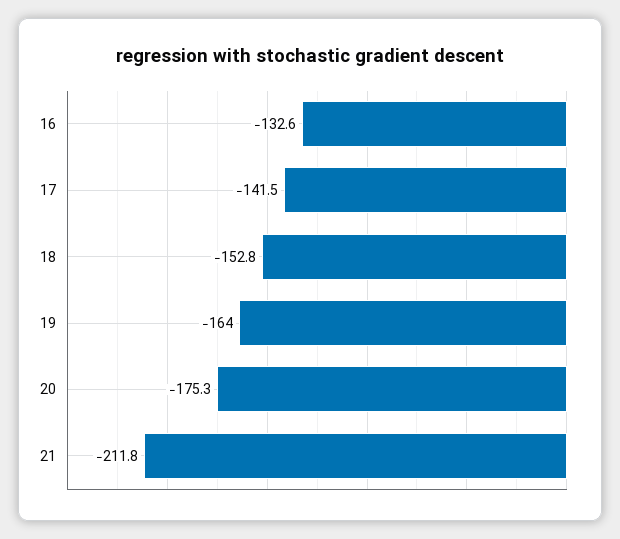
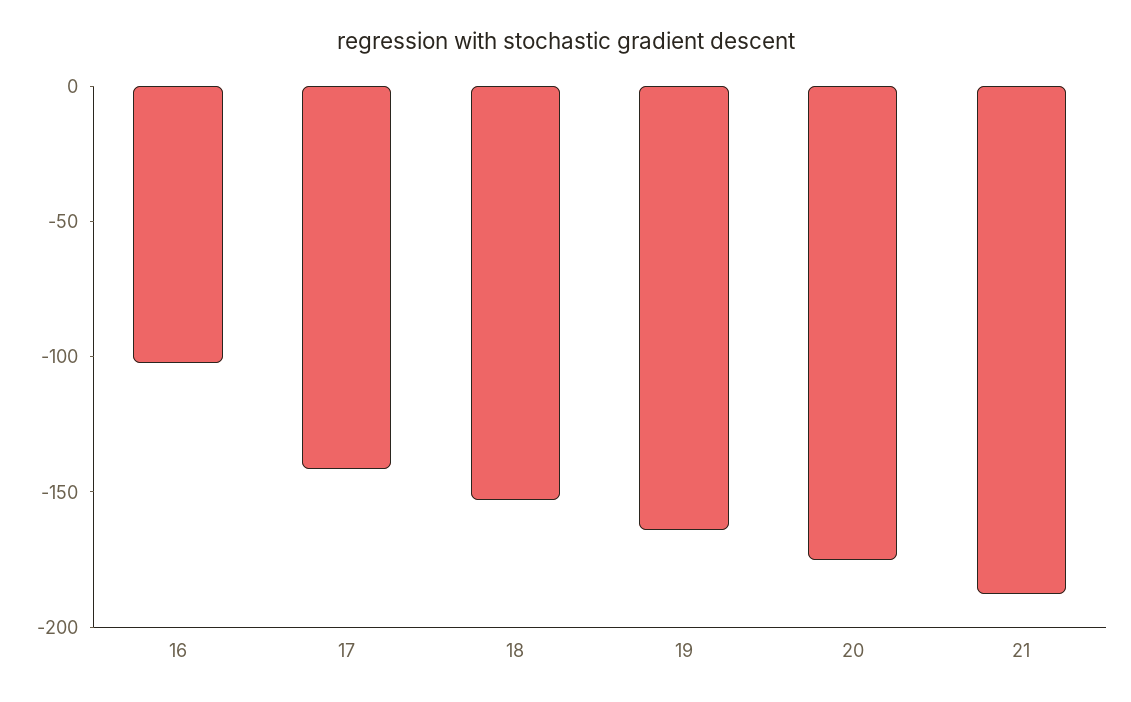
  {
-   "16": -132.6,
+   "16": -100,
    "17": -141.5,
    "18": -152.8,
    "19": -164,
    "20": -175.3,
-   "21": -211.8
+   "21": -190
  }

